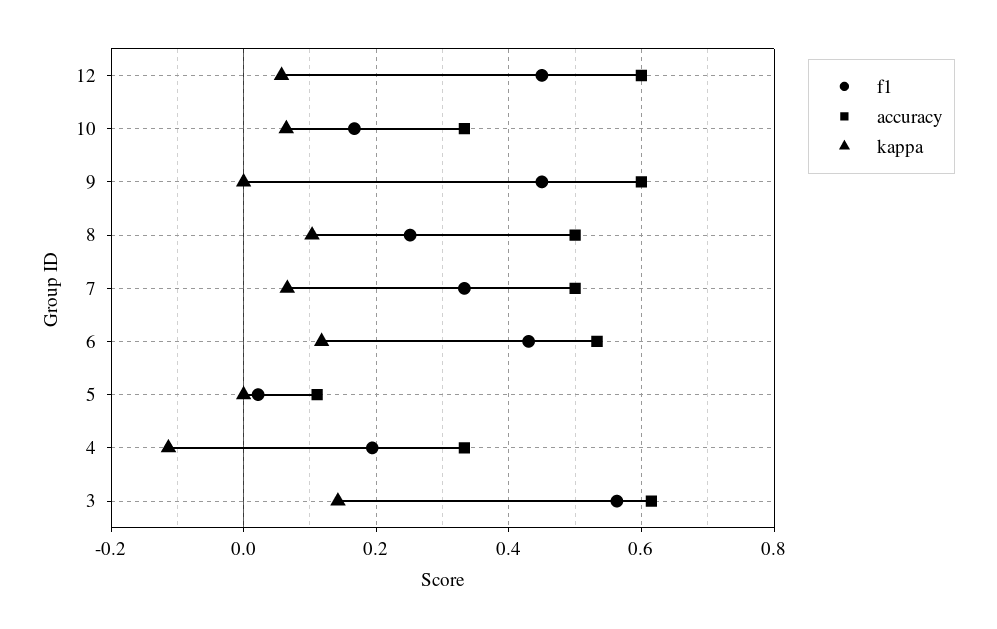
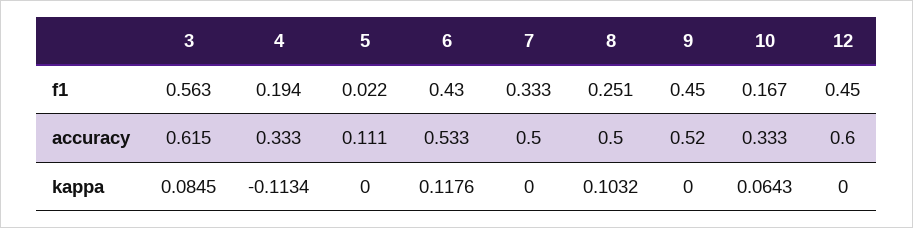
  {
    "f1": {
      "12": 0.45,
      "10": 0.167,
      "9": 0.45,
      "8": 0.251,
      "7": 0.333,
      "6": 0.43,
      "5": 0.022,
      "4": 0.194,
      "3": 0.563
    },
    "accuracy": {
      "12": 0.6,
      "10": 0.333,
-     "9": 0.6,
+     "9": 0.52,
      "8": 0.5,
      "7": 0.5,
      "6": 0.533,
      "5": 0.111,
      "4": 0.333,
      "3": 0.615
    },
    "kappa": {
-     "12": 0.06,
+     "12": 0,
      "10": 0.0643,
      "9": 0,
      "8": 0.1032,
-     "7": 0.06,
+     "7": 0,
      "6": 0.1176,
      "5": 0,
      "4": -0.1134,
-     "3": 0.14
+     "3": 0.0845
    }
  }

